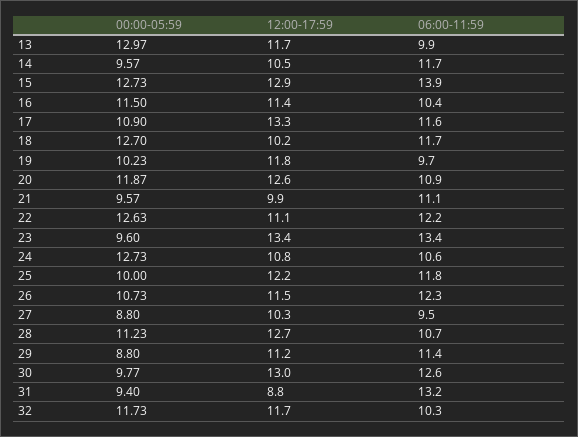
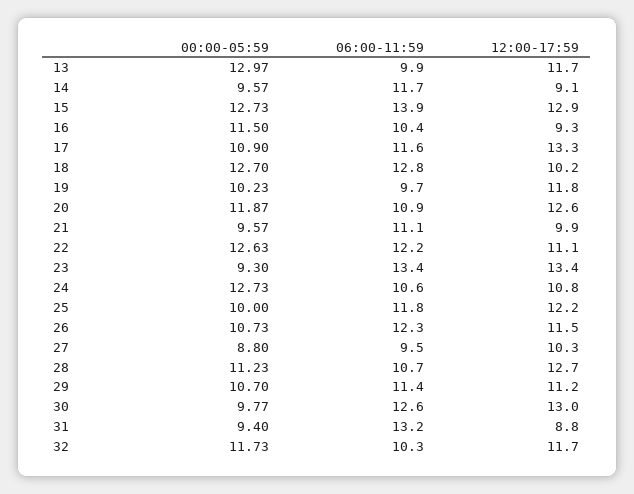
  {
    "00:00-05:59": {
      "13": 12.97,
      "14": 9.57,
      "15": 12.73,
      "16": 11.5,
      "17": 10.9,
      "18": 12.7,
      "19": 10.23,
      "20": 11.87,
      "21": 9.57,
      "22": 12.63,
-     "23": 9.6,
+     "23": 9.3,
      "24": 12.73,
      "25": 10,
      "26": 10.73,
      "27": 8.8,
      "28": 11.23,
-     "29": 8.8,
+     "29": 10.7,
      "30": 9.77,
      "31": 9.4,
      "32": 11.73
    },
    "12:00-17:59": {
      "13": 11.7,
-     "14": 10.5,
+     "14": 9.1,
      "15": 12.9,
-     "16": 11.4,
+     "16": 9.3,
      "17": 13.3,
      "18": 10.2,
      "19": 11.8,
      "20": 12.6,
      "21": 9.9,
      "22": 11.1,
      "23": 13.4,
      "24": 10.8,
      "25": 12.2,
      "26": 11.5,
      "27": 10.3,
      "28": 12.7,
      "29": 11.2,
      "30": 13,
      "31": 8.8,
      "32": 11.7
    },
    "06:00-11:59": {
      "13": 9.9,
      "14": 11.7,
      "15": 13.9,
      "16": 10.4,
      "17": 11.6,
-     "18": 11.7,
+     "18": 12.8,
      "19": 9.7,
      "20": 10.9,
      "21": 11.1,
      "22": 12.2,
      "23": 13.4,
      "24": 10.6,
      "25": 11.8,
      "26": 12.3,
      "27": 9.5,
      "28": 10.7,
      "29": 11.4,
      "30": 12.6,
      "31": 13.2,
      "32": 10.3
    }
  }

